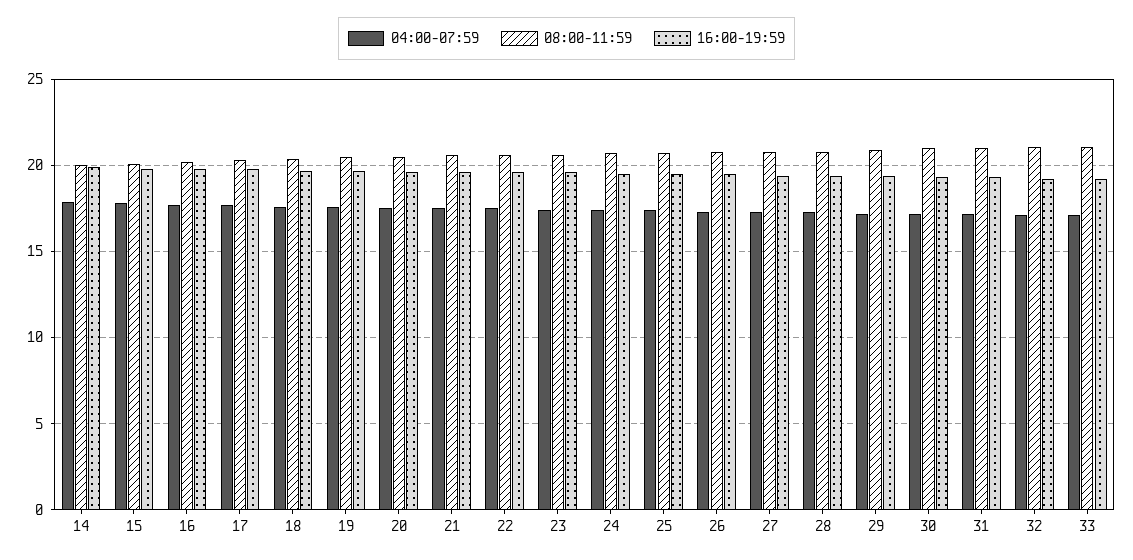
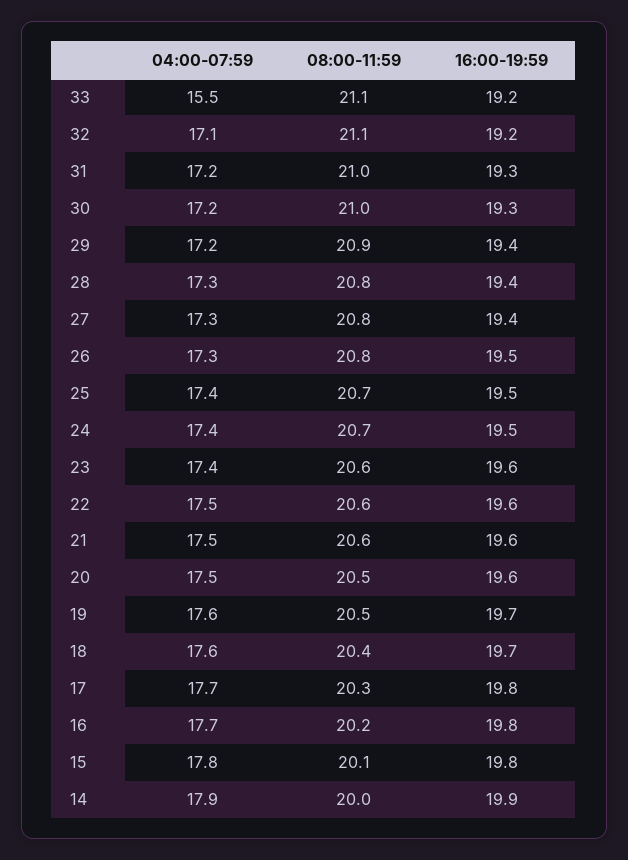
  {
    "04:00-07:59": {
      "14": 17.9,
      "15": 17.8,
      "16": 17.7,
      "17": 17.7,
      "18": 17.6,
      "19": 17.6,
      "20": 17.5,
      "21": 17.5,
      "22": 17.5,
      "23": 17.4,
      "24": 17.4,
      "25": 17.4,
      "26": 17.3,
      "27": 17.3,
      "28": 17.3,
      "29": 17.2,
      "30": 17.2,
      "31": 17.2,
      "32": 17.1,
-     "33": 17
+     "33": 15.5
    },
    "08:00-11:59": {
      "14": 20,
      "15": 20.1,
      "16": 20.2,
      "17": 20.3,
      "18": 20.4,
      "19": 20.5,
      "20": 20.5,
      "21": 20.6,
      "22": 20.6,
      "23": 20.6,
      "24": 20.7,
      "25": 20.7,
      "26": 20.8,
      "27": 20.8,
      "28": 20.8,
      "29": 20.9,
      "30": 21,
      "31": 21,
      "32": 21.1,
      "33": 21.1
    },
    "16:00-19:59": {
      "14": 19.9,
      "15": 19.8,
      "16": 19.8,
      "17": 19.8,
      "18": 19.7,
      "19": 19.7,
      "20": 19.6,
      "21": 19.6,
      "22": 19.6,
      "23": 19.6,
      "24": 19.5,
      "25": 19.5,
      "26": 19.5,
      "27": 19.4,
      "28": 19.4,
      "29": 19.4,
      "30": 19.3,
      "31": 19.3,
      "32": 19.2,
      "33": 19.2
    }
  }

